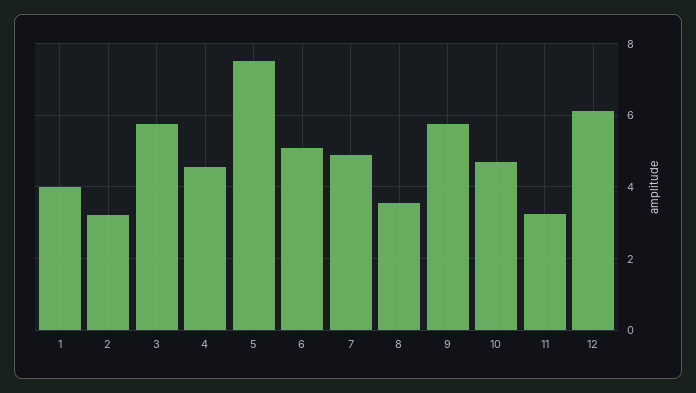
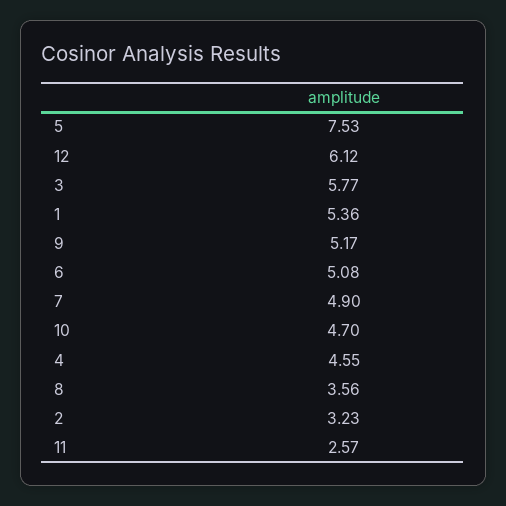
  {
-   "1": 4,
+   "1": 5.36,
    "2": 3.23,
    "3": 5.77,
    "4": 4.55,
    "5": 7.53,
    "6": 5.08,
    "7": 4.9,
    "8": 3.56,
-   "9": 5.8,
+   "9": 5.17,
    "10": 4.7,
-   "11": 3.2,
+   "11": 2.57,
    "12": 6.12
  }

